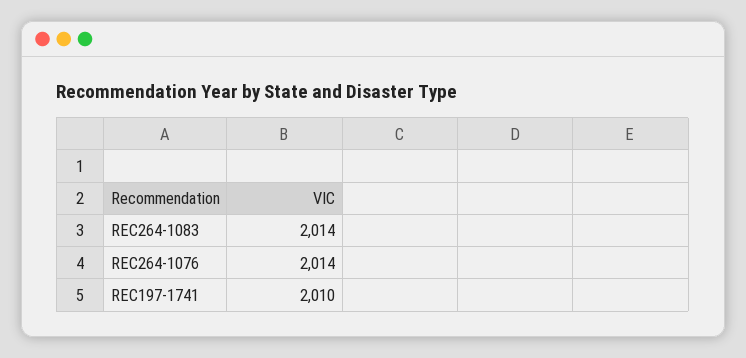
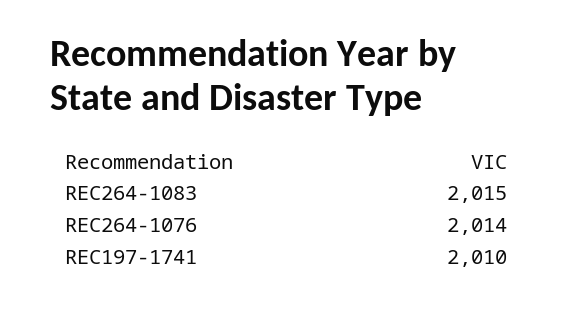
  {
-   "REC264-1083": 2014,
+   "REC264-1083": 2015,
    "REC264-1076": 2014,
    "REC197-1741": 2010
  }

